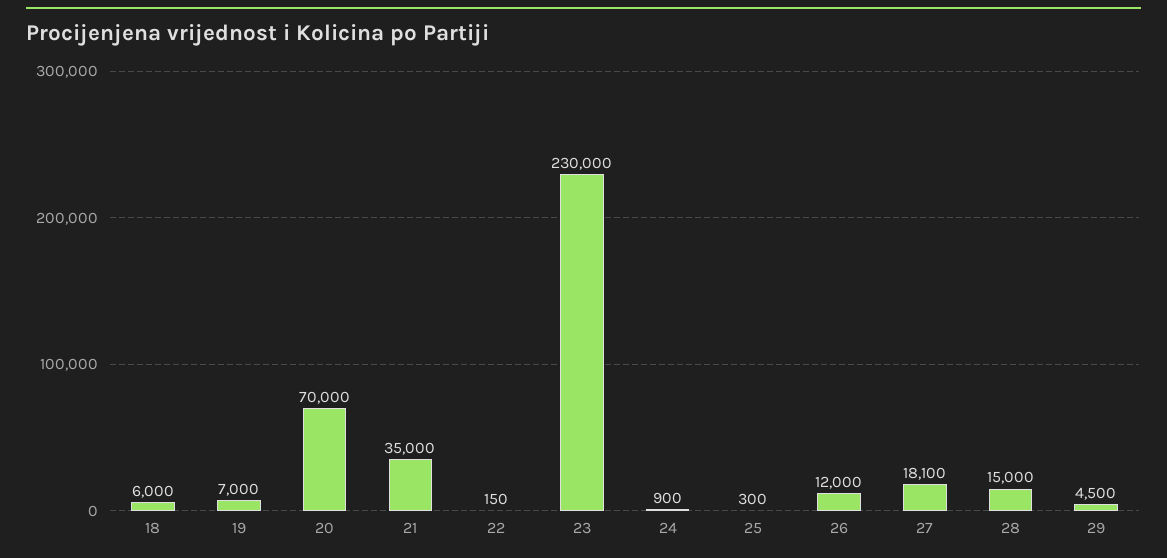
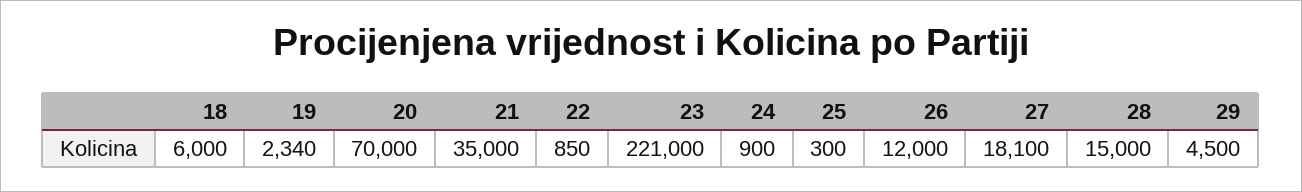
  {
    "18": 6000,
-   "19": 7000,
+   "19": 2340,
    "20": 70000,
    "21": 35000,
-   "22": 150,
+   "22": 850,
-   "23": 230000,
+   "23": 221000,
    "24": 900,
    "25": 300,
    "26": 12000,
    "27": 18100,
    "28": 15000,
    "29": 4500
  }

